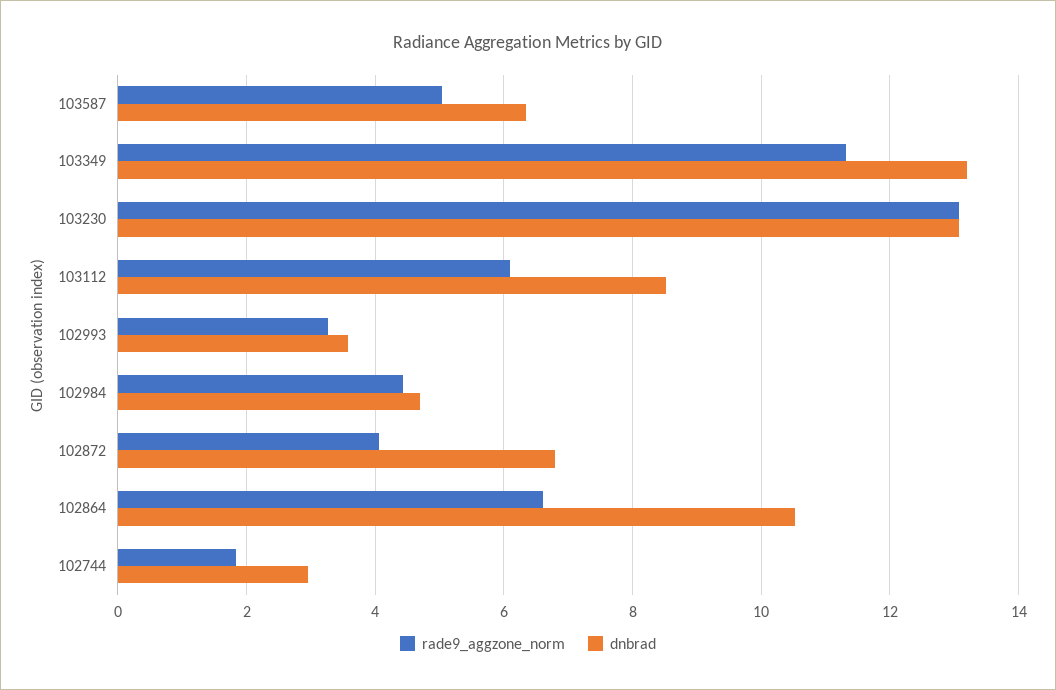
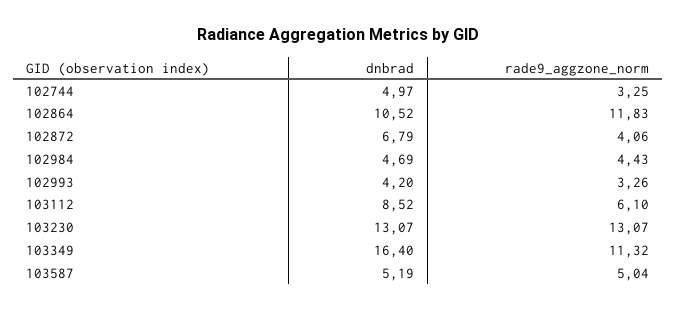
  {
    "rade9_aggzone_norm": {
      "103587": 5.04,
      "103349": 11.32,
      "103230": 13.07,
      "103112": 6.1,
      "102993": 3.26,
      "102984": 4.43,
      "102872": 4.06,
-     "102864": 6.6,
+     "102864": 11.83,
-     "102744": 1.8
+     "102744": 3.25
    },
    "dnbrad": {
-     "103587": 6.4,
+     "103587": 5.19,
-     "103349": 13.2,
+     "103349": 16.4,
      "103230": 13.07,
      "103112": 8.52,
-     "102993": 3.6,
+     "102993": 4.2,
      "102984": 4.69,
      "102872": 6.79,
      "102864": 10.52,
-     "102744": 3
+     "102744": 4.97
    }
  }

